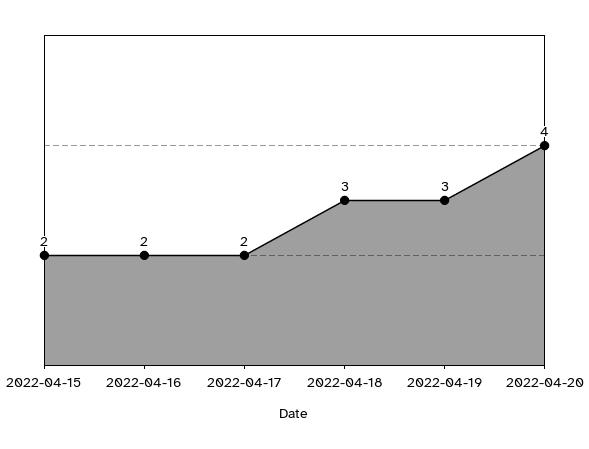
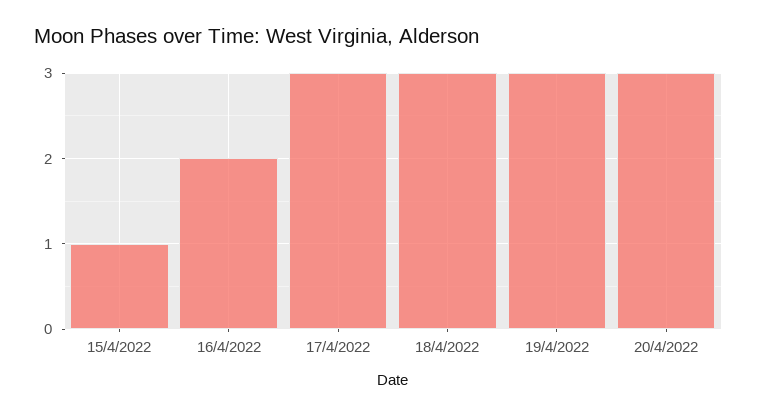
  {
-   "2022-04-15": 2,
+   "2022-04-15": 1,
    "2022-04-16": 2,
-   "2022-04-17": 2,
+   "2022-04-17": 3,
    "2022-04-18": 3,
    "2022-04-19": 3,
-   "2022-04-20": 4
+   "2022-04-20": 3
  }

